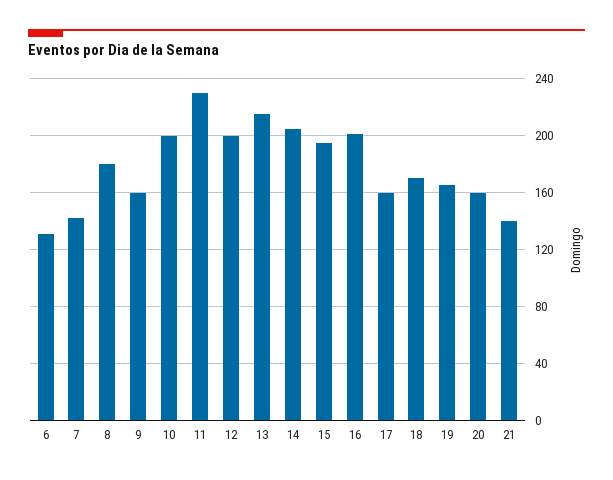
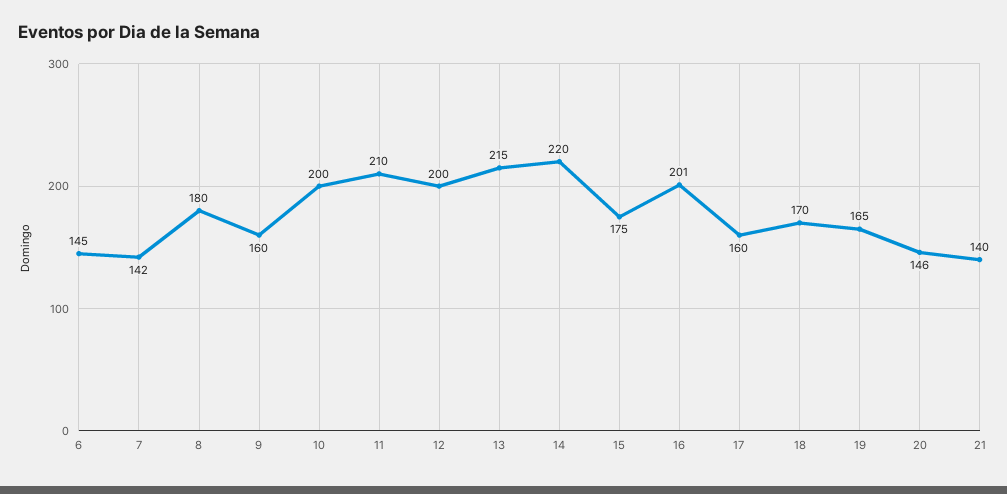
  {
-   "6": 130,
+   "6": 145,
    "7": 142,
    "8": 180,
    "9": 160,
    "10": 200,
-   "11": 230,
+   "11": 210,
    "12": 200,
    "13": 215,
-   "14": 205,
+   "14": 220,
-   "15": 195,
+   "15": 175,
    "16": 201,
    "17": 160,
    "18": 170,
    "19": 165,
-   "20": 160,
+   "20": 146,
    "21": 140
  }

